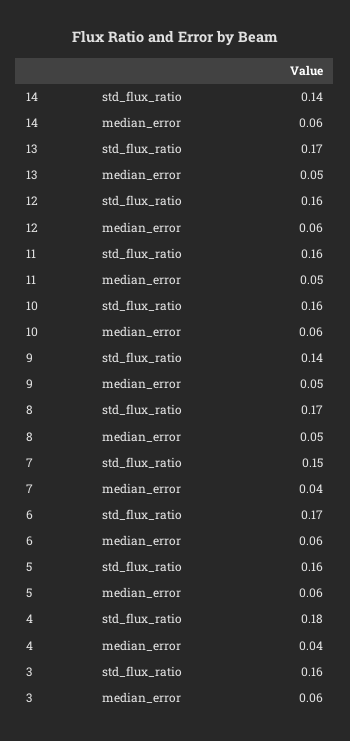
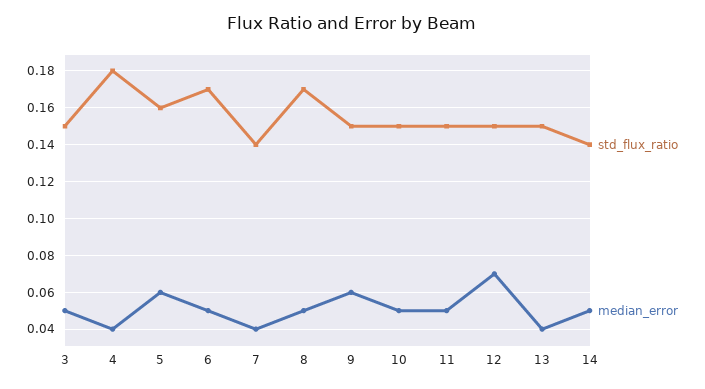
  {
    "std_flux_ratio": {
      "14": 0.14,
-     "13": 0.17,
+     "13": 0.15,
-     "12": 0.16,
+     "12": 0.15,
-     "11": 0.16,
+     "11": 0.15,
-     "10": 0.16,
+     "10": 0.15,
-     "9": 0.14,
+     "9": 0.15,
      "8": 0.17,
-     "7": 0.15,
+     "7": 0.14,
      "6": 0.17,
      "5": 0.16,
      "4": 0.18,
-     "3": 0.16
+     "3": 0.15
    },
    "median_error": {
-     "14": 0.06,
+     "14": 0.05,
-     "13": 0.05,
+     "13": 0.04,
-     "12": 0.06,
+     "12": 0.07,
      "11": 0.05,
-     "10": 0.06,
+     "10": 0.05,
-     "9": 0.05,
+     "9": 0.06,
      "8": 0.05,
      "7": 0.04,
-     "6": 0.06,
+     "6": 0.05,
      "5": 0.06,
      "4": 0.04,
-     "3": 0.06
+     "3": 0.05
    }
  }

